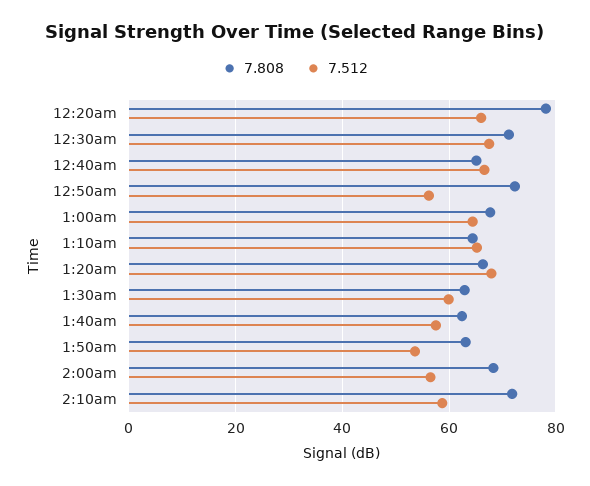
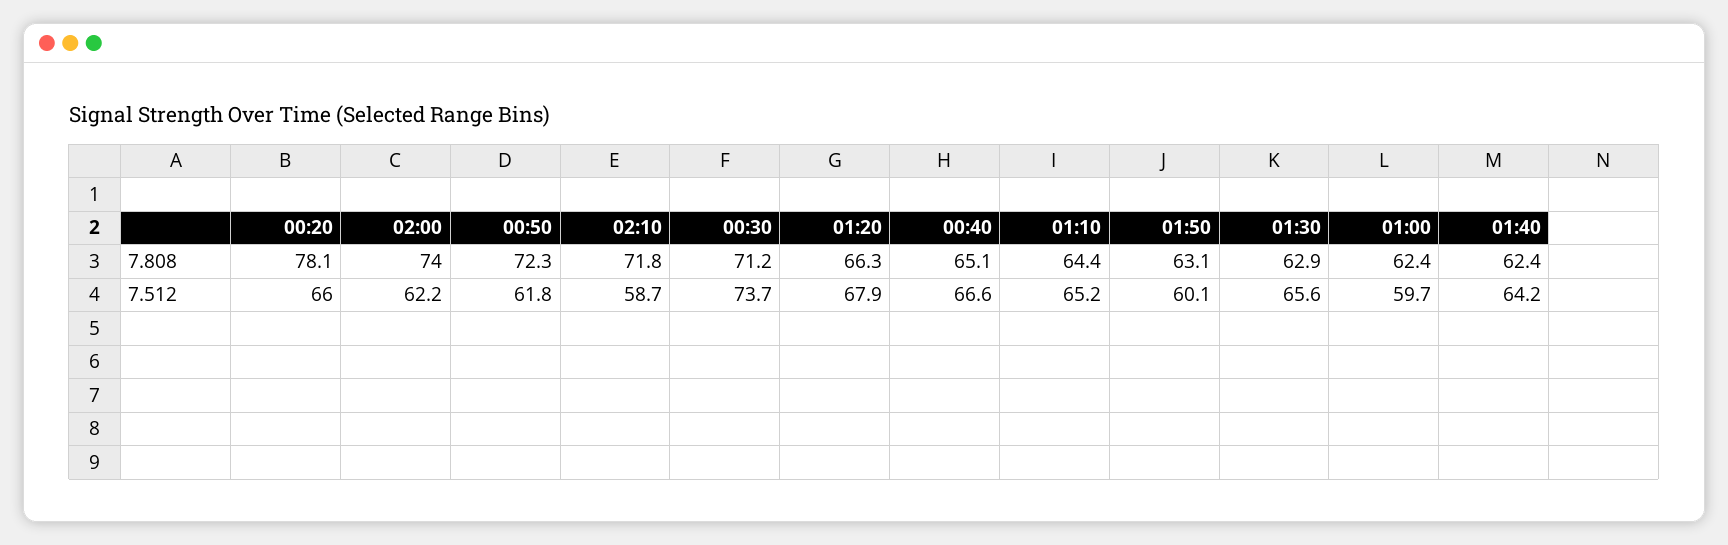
  {
    "7.808": {
      "12:20am": 78.1,
      "12:30am": 71.2,
      "12:40am": 65.1,
      "12:50am": 72.3,
-     "1:00am": 68,
+     "1:00am": 62.4,
      "1:10am": 64.4,
      "1:20am": 66.3,
      "1:30am": 62.9,
      "1:40am": 62.4,
      "1:50am": 63.1,
-     "2:00am": 68,
+     "2:00am": 74,
      "2:10am": 71.8
    },
    "7.512": {
      "12:20am": 66,
-     "12:30am": 68,
+     "12:30am": 73.7,
      "12:40am": 66.6,
-     "12:50am": 56,
+     "12:50am": 61.8,
-     "1:00am": 64,
+     "1:00am": 59.7,
      "1:10am": 65.2,
      "1:20am": 67.9,
-     "1:30am": 60,
+     "1:30am": 65.6,
-     "1:40am": 58,
+     "1:40am": 64.2,
-     "1:50am": 54,
+     "1:50am": 60.1,
-     "2:00am": 56,
+     "2:00am": 62.2,
      "2:10am": 58.7
    }
  }

